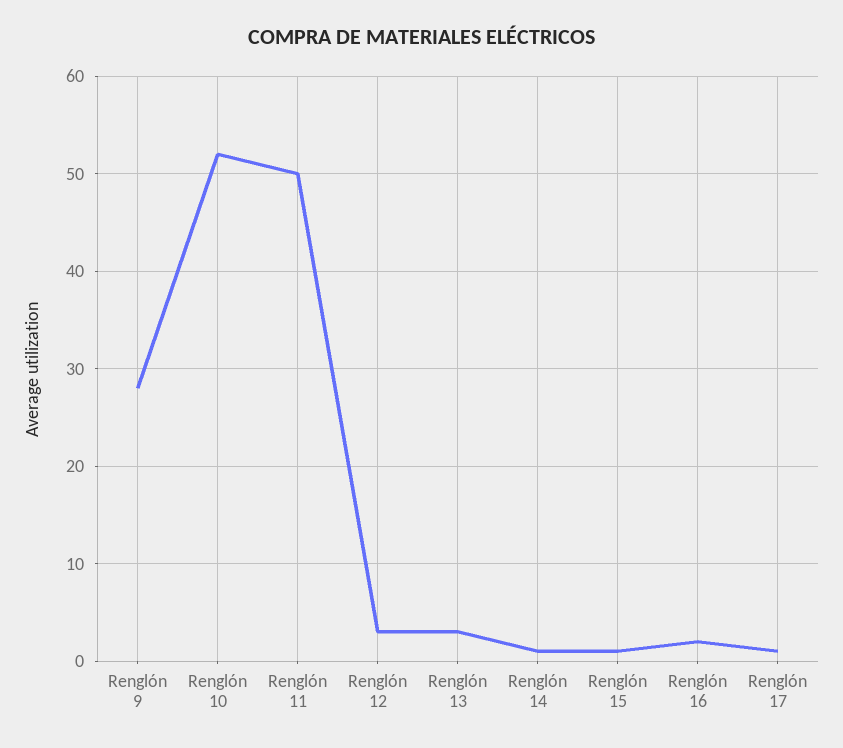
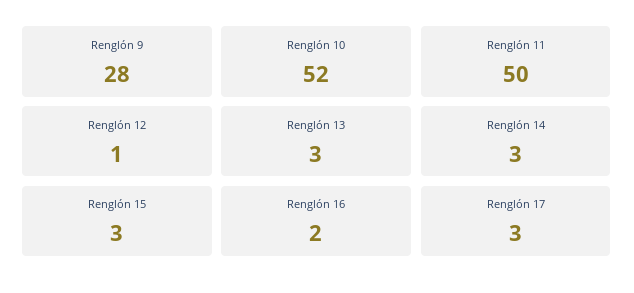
  {
    "Renglón 9": 28,
    "Renglón 10": 52,
    "Renglón 11": 50,
-   "Renglón 12": 3,
+   "Renglón 12": 1,
    "Renglón 13": 3,
-   "Renglón 14": 1,
+   "Renglón 14": 3,
-   "Renglón 15": 1,
+   "Renglón 15": 3,
    "Renglón 16": 2,
-   "Renglón 17": 1
+   "Renglón 17": 3
  }

